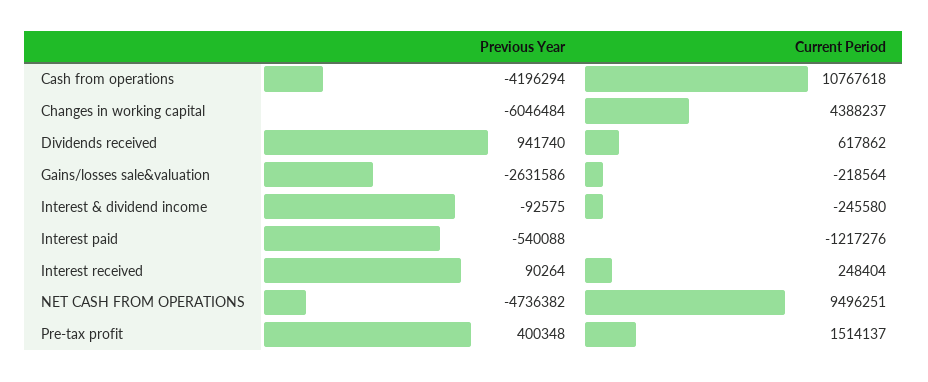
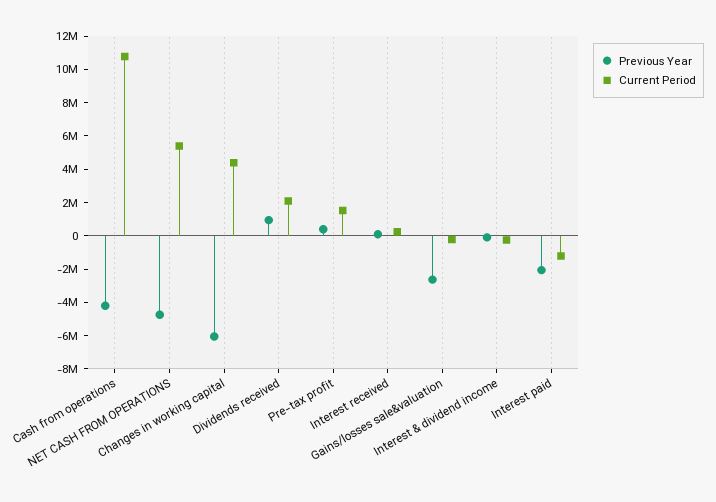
  {
    "Previous Year": {
      "Cash from operations": -4196294,
      "Changes in working capital": -6046484,
      "Dividends received": 941740,
      "Gains/losses sale&valuation": -2631586,
      "Interest & dividend income": -92575,
-     "Interest paid": -540088,
+     "Interest paid": -2000000,
      "Interest received": 90264,
      "NET CASH FROM OPERATIONS": -4736382,
      "Pre-tax profit": 400348
    },
    "Current Period": {
      "Cash from operations": 10767618,
      "Changes in working capital": 4388237,
-     "Dividends received": 617862,
+     "Dividends received": 2000000,
      "Gains/losses sale&valuation": -218564,
      "Interest & dividend income": -245580,
      "Interest paid": -1217276,
      "Interest received": 248404,
-     "NET CASH FROM OPERATIONS": 9496251,
+     "NET CASH FROM OPERATIONS": 5500000,
      "Pre-tax profit": 1514137
    }
  }

